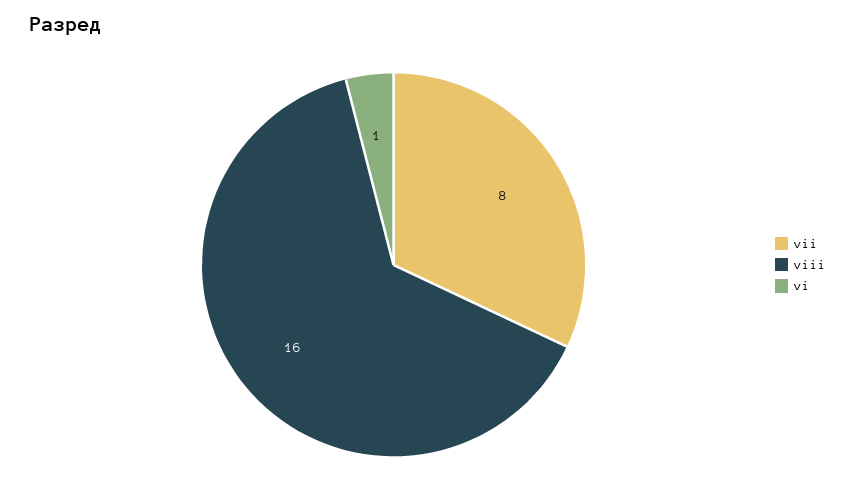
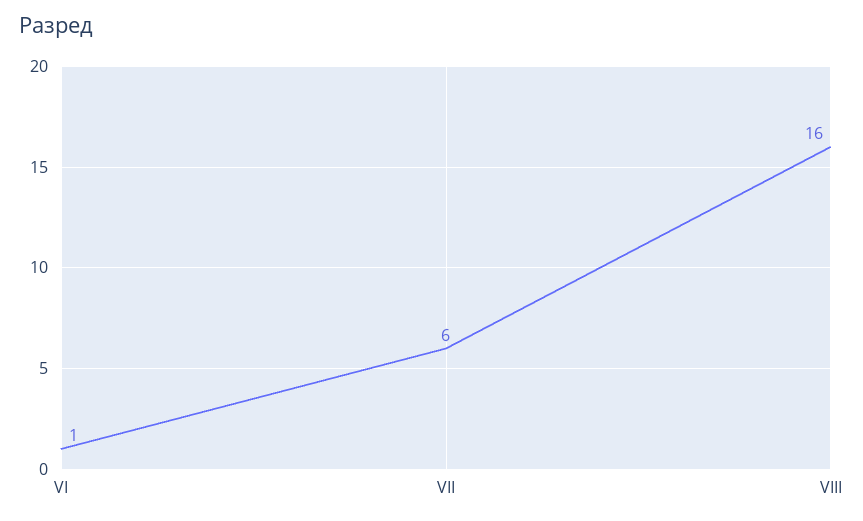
  {
-   "vii": 8,
+   "vii": 6,
    "viii": 16,
    "vi": 1
  }

